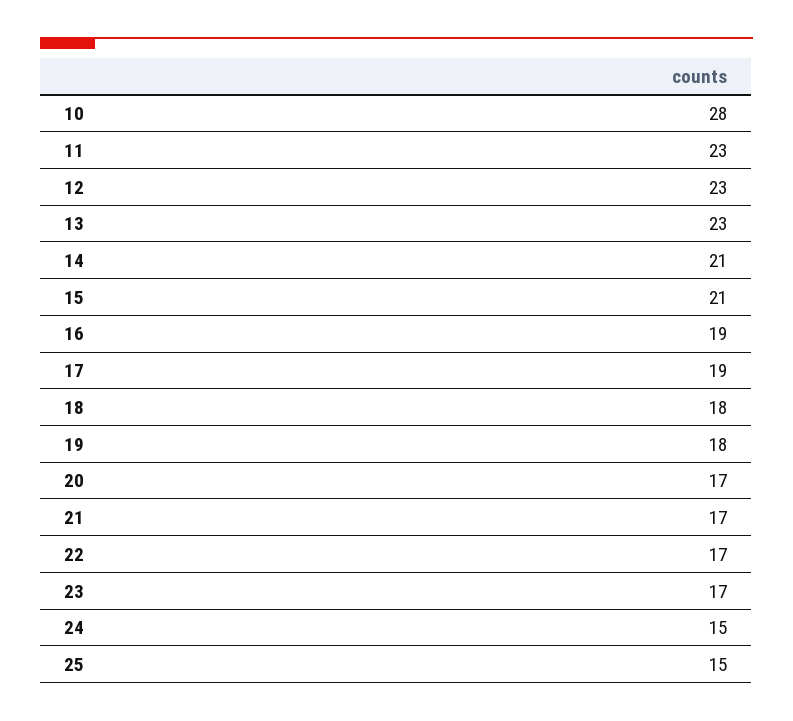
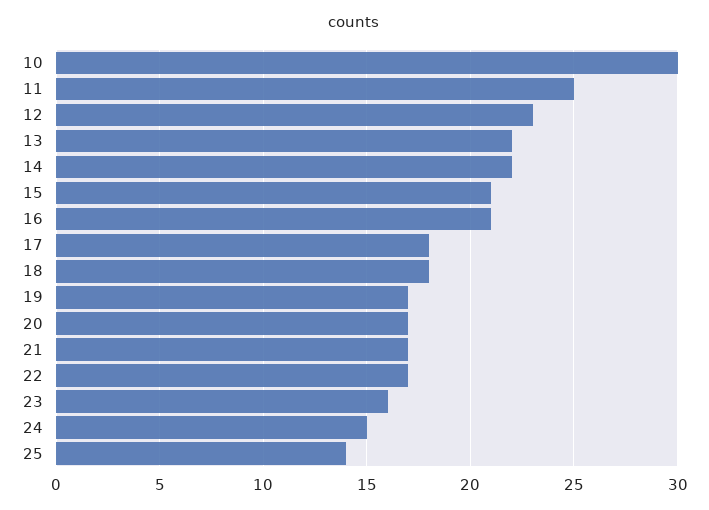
  {
-   "10": 28,
+   "10": 30,
-   "11": 23,
+   "11": 25,
    "12": 23,
-   "13": 23,
+   "13": 22,
-   "14": 21,
+   "14": 22,
    "15": 21,
-   "16": 19,
+   "16": 21,
-   "17": 19,
+   "17": 18,
    "18": 18,
-   "19": 18,
+   "19": 17,
    "20": 17,
    "21": 17,
    "22": 17,
-   "23": 17,
+   "23": 16,
    "24": 15,
-   "25": 15
+   "25": 14
  }

